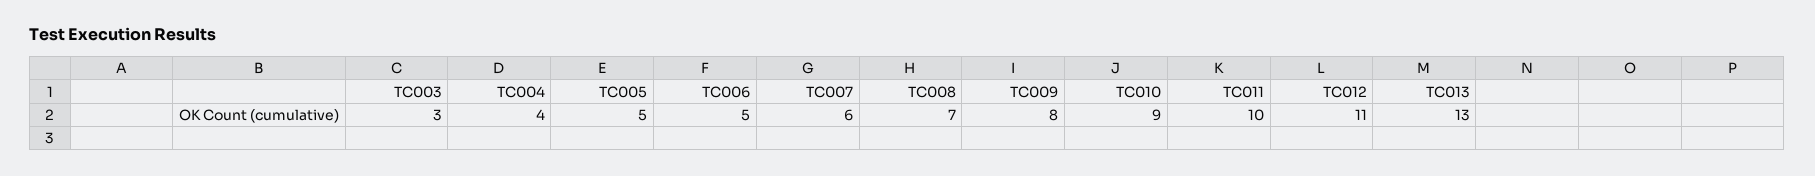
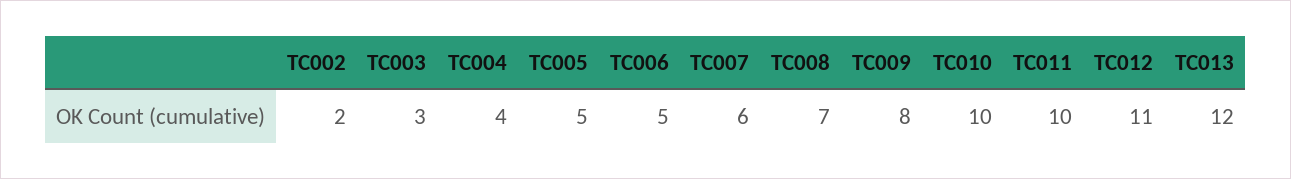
  {
    "TC003": 3,
    "TC004": 4,
    "TC005": 5,
    "TC006": 5,
    "TC007": 6,
    "TC008": 7,
    "TC009": 8,
-   "TC010": 9,
+   "TC010": 10,
    "TC011": 10,
    "TC012": 11,
-   "TC013": 13
+   "TC013": 12,
+   "TC002": 2
  }

